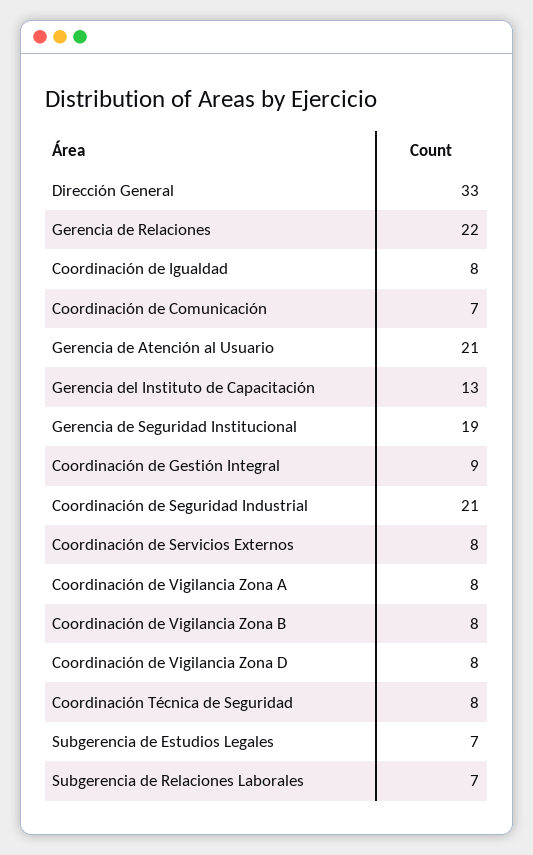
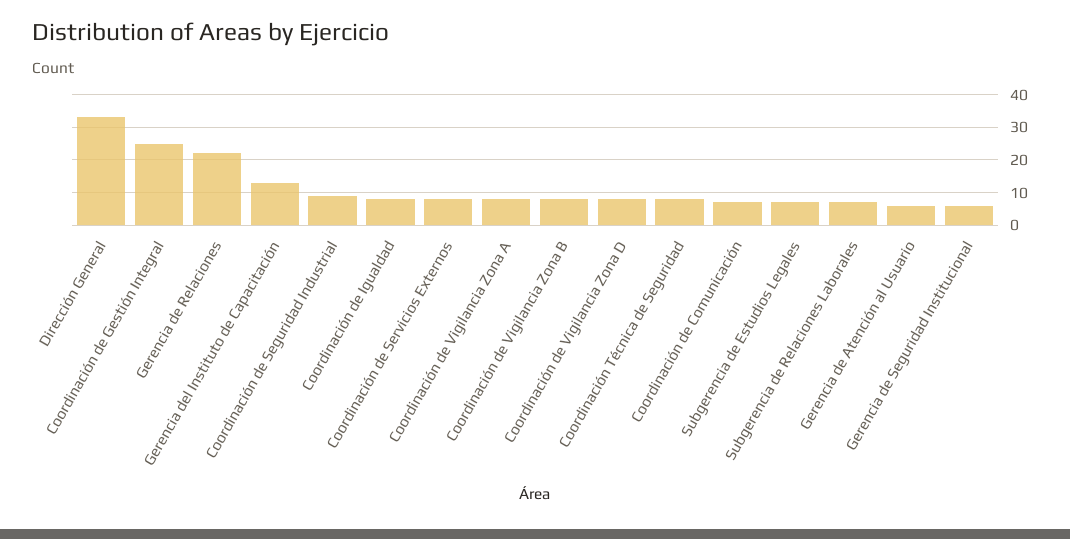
  {
    "Dirección General": 33,
    "Gerencia de Relaciones": 22,
    "Coordinación de Igualdad": 8,
    "Coordinación de Comunicación": 7,
-   "Gerencia de Atención al Usuario": 21,
+   "Gerencia de Atención al Usuario": 5,
    "Gerencia del Instituto de Capacitación": 13,
-   "Gerencia de Seguridad Institucional": 19,
+   "Gerencia de Seguridad Institucional": 5,
-   "Coordinación de Gestión Integral": 9,
+   "Coordinación de Gestión Integral": 25,
-   "Coordinación de Seguridad Industrial": 21,
+   "Coordinación de Seguridad Industrial": 10,
    "Coordinación de Servicios Externos": 8,
    "Coordinación de Vigilancia Zona A": 8,
    "Coordinación de Vigilancia Zona B": 8,
    "Coordinación de Vigilancia Zona D": 8,
    "Coordinación Técnica de Seguridad": 8,
    "Subgerencia de Estudios Legales": 7,
    "Subgerencia de Relaciones Laborales": 7
  }

